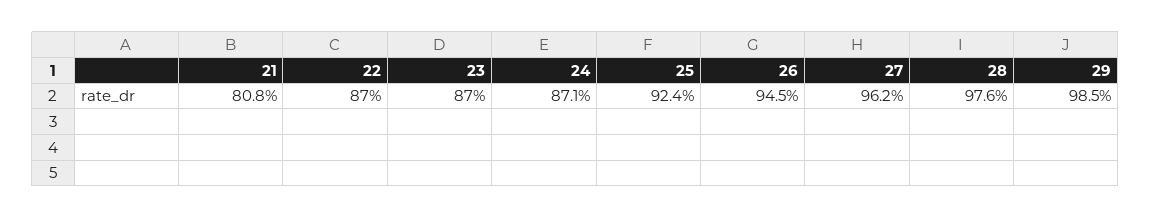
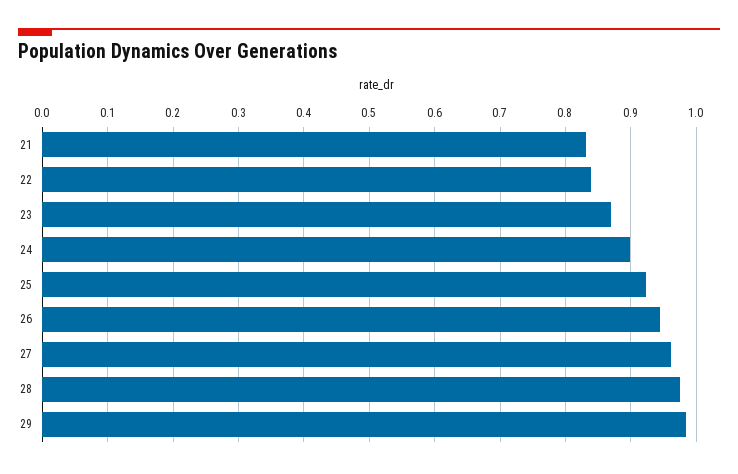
  {
-   "21": 0.808,
+   "21": 0.83,
-   "22": 0.87,
+   "22": 0.84,
    "23": 0.87,
-   "24": 0.871,
+   "24": 0.9,
    "25": 0.924,
    "26": 0.945,
    "27": 0.962,
    "28": 0.976,
    "29": 0.985
  }

